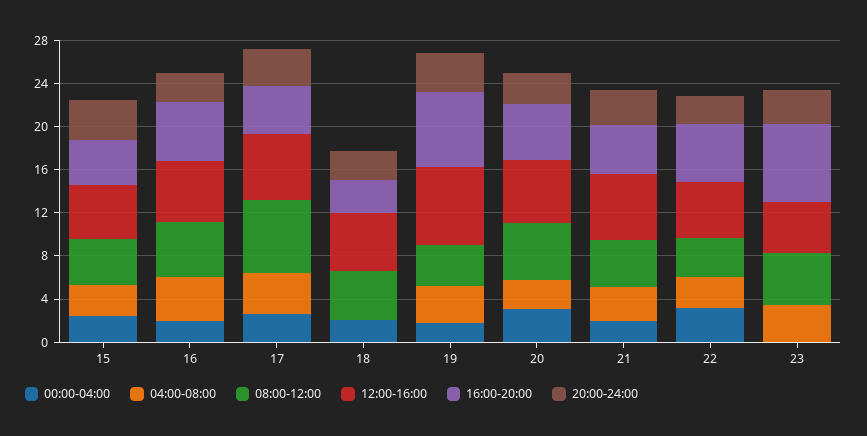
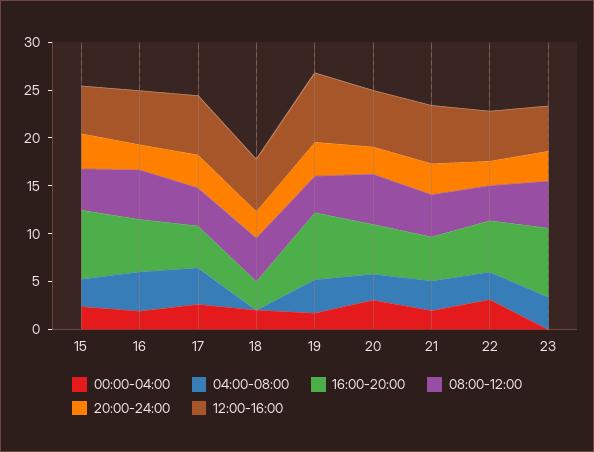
  {
    "00:00-04:00": {
      "15": 2,
      "16": 2,
      "17": 3,
      "18": 2,
      "19": 2,
      "20": 3,
      "21": 2,
      "22": 3,
      "23": 0
    },
    "04:00-08:00": {
      "15": 3,
      "16": 4,
      "17": 4,
      "18": 0,
      "19": 4,
      "20": 3,
      "21": 3,
      "22": 3,
      "23": 3
    },
    "08:00-12:00": {
      "15": 4,
      "16": 5,
-     "17": 7,
+     "17": 4,
      "18": 5,
      "19": 4,
      "20": 5,
      "21": 4,
      "22": 4,
      "23": 5
    },
    "12:00-16:00": {
      "15": 5,
      "16": 6,
      "17": 6,
      "18": 5,
      "19": 7,
      "20": 6,
      "21": 6,
      "22": 5,
      "23": 5
    },
    "16:00-20:00": {
-     "15": 4,
+     "15": 7,
      "16": 6,
      "17": 4,
      "18": 3,
      "19": 7,
      "20": 5,
      "21": 5,
      "22": 5,
      "23": 7
    },
    "20:00-24:00": {
      "15": 4,
      "16": 3,
      "17": 3,
      "18": 3,
      "19": 4,
      "20": 3,
      "21": 3,
      "22": 3,
      "23": 3
    }
  }

